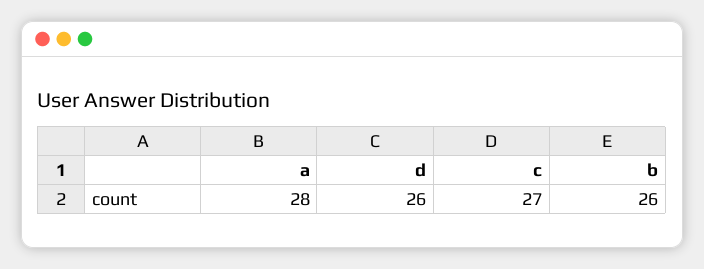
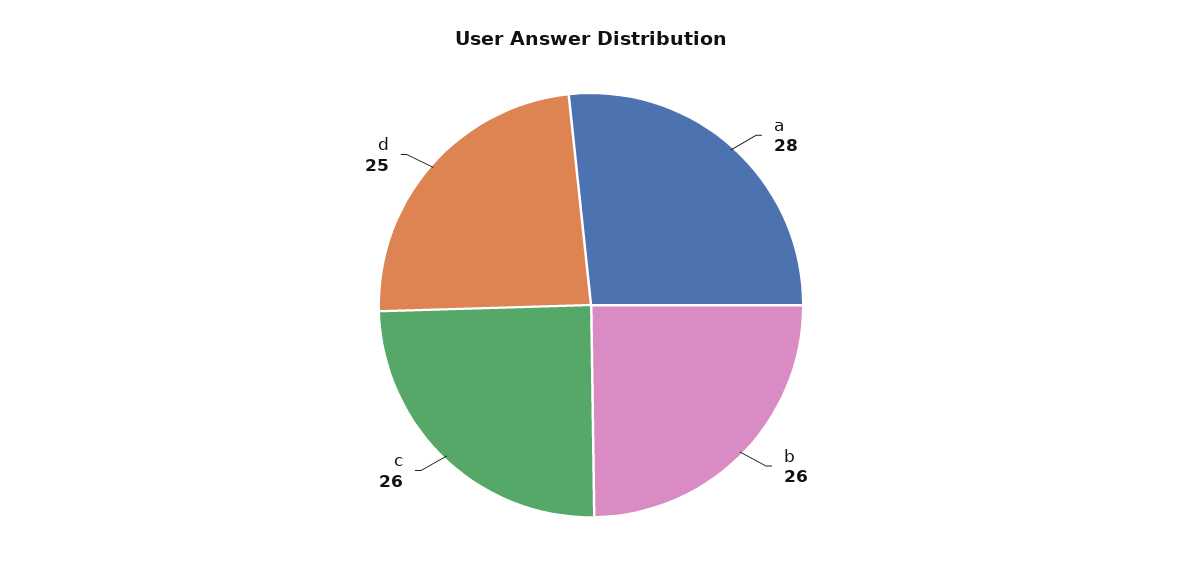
  {
    "a": 28,
-   "d": 26,
+   "d": 25,
-   "c": 27,
+   "c": 26,
    "b": 26
  }

